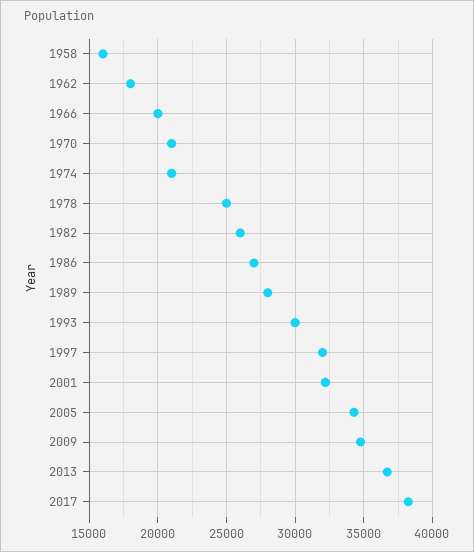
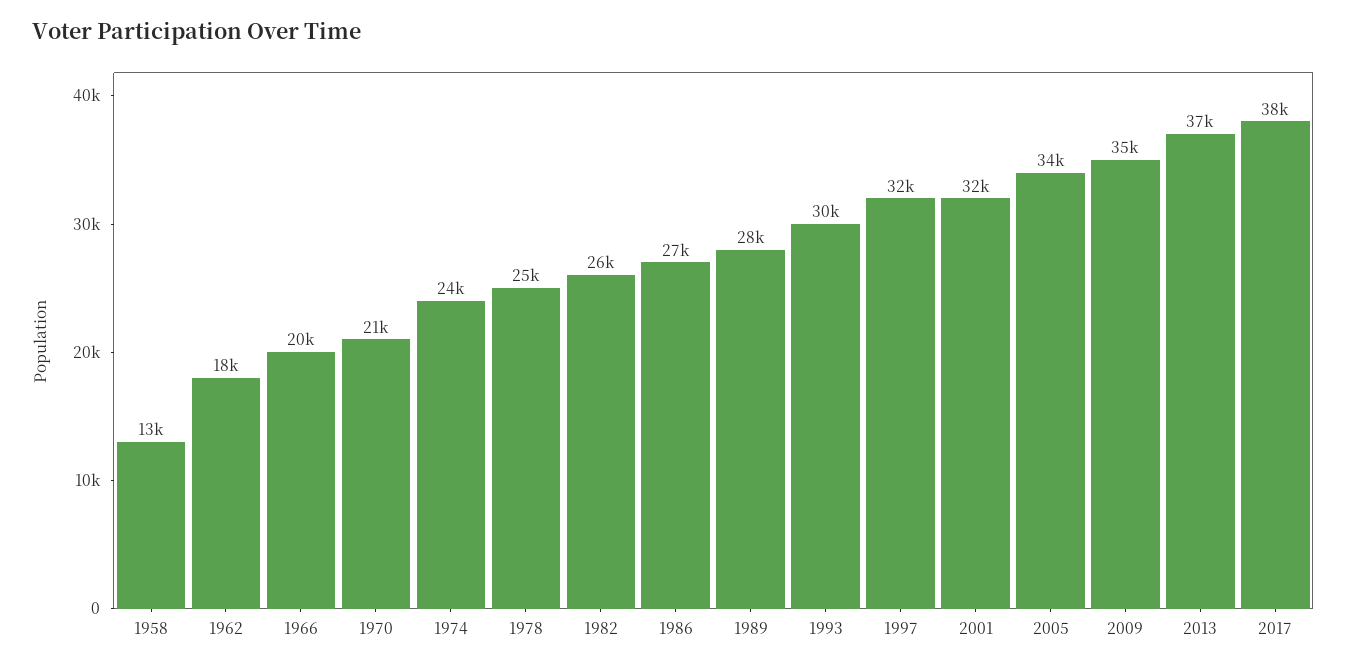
  {
-   "1958": 16000,
+   "1958": 13000,
    "1962": 18000,
    "1966": 20000,
    "1970": 21000,
-   "1974": 21000,
+   "1974": 24000,
    "1978": 25000,
    "1982": 26000,
    "1986": 27000,
    "1989": 28000,
    "1993": 30000,
    "1997": 32000,
    "2001": 32000,
    "2005": 34000,
    "2009": 35000,
    "2013": 37000,
    "2017": 38000
  }

